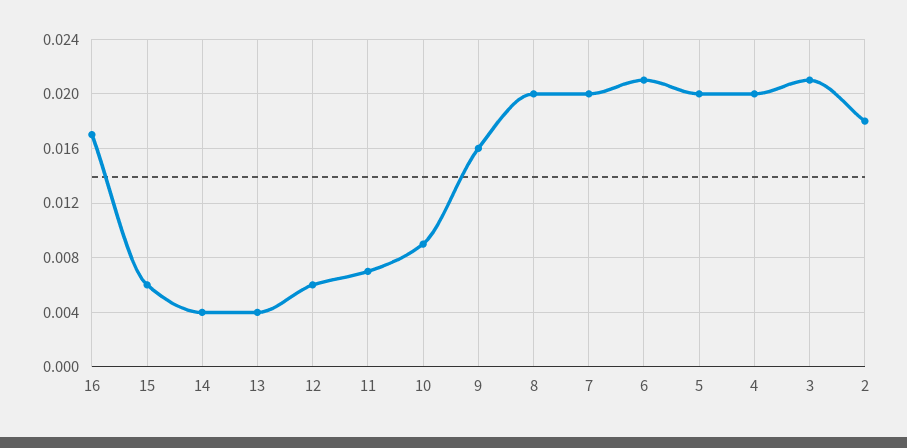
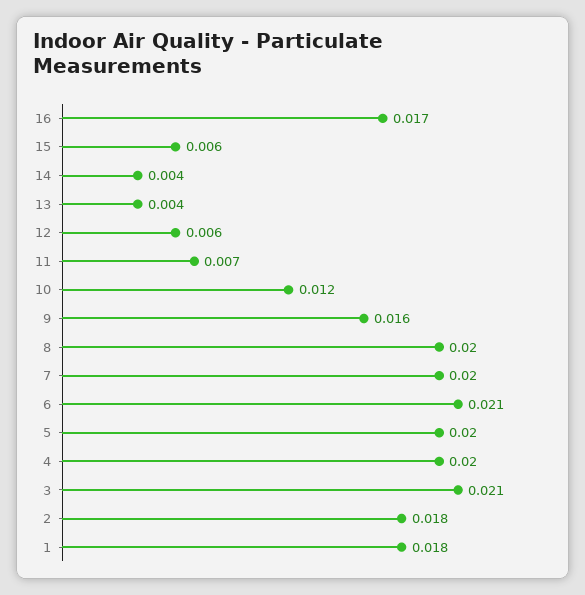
  {
    "16": 0.017,
    "15": 0.006,
    "14": 0.004,
    "13": 0.004,
    "12": 0.006,
    "11": 0.007,
-   "10": 0.009,
+   "10": 0.012,
    "9": 0.016,
    "8": 0.02,
    "7": 0.02,
    "6": 0.021,
    "5": 0.02,
    "4": 0.02,
    "3": 0.021,
-   "2": 0.018
+   "2": 0.018,
+   "1": 0.018
  }

